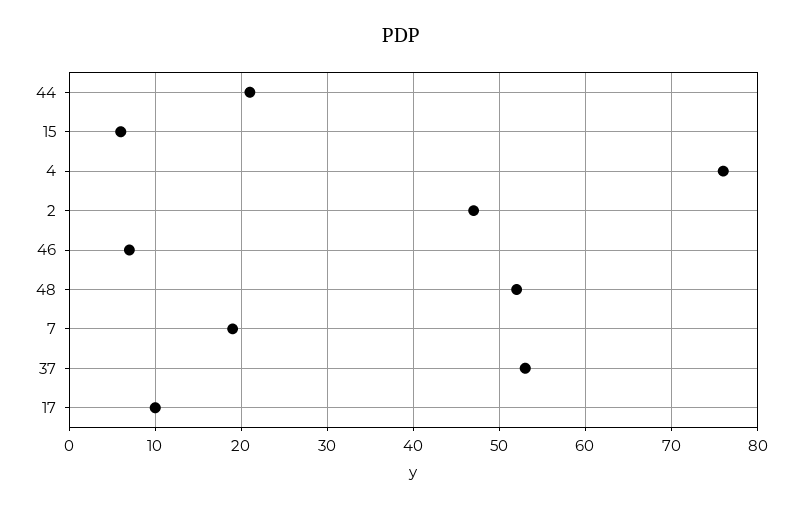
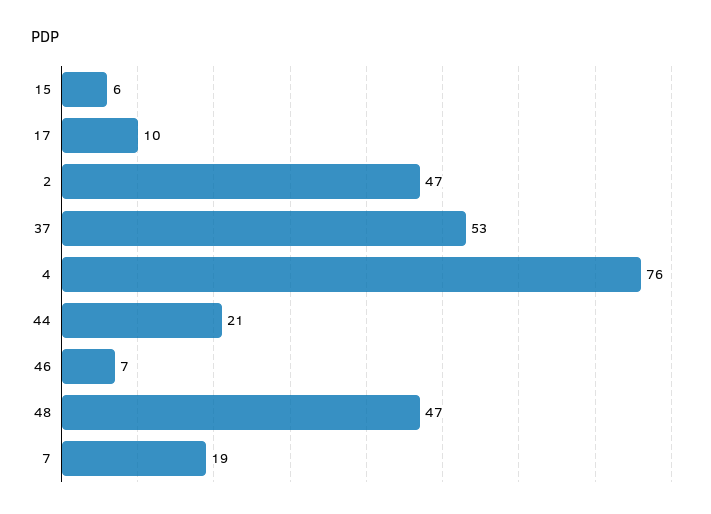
  {
    "44": 21,
    "15": 6,
    "4": 76,
    "2": 47,
    "46": 7,
-   "48": 52,
+   "48": 47,
    "7": 19,
    "37": 53,
    "17": 10
  }

